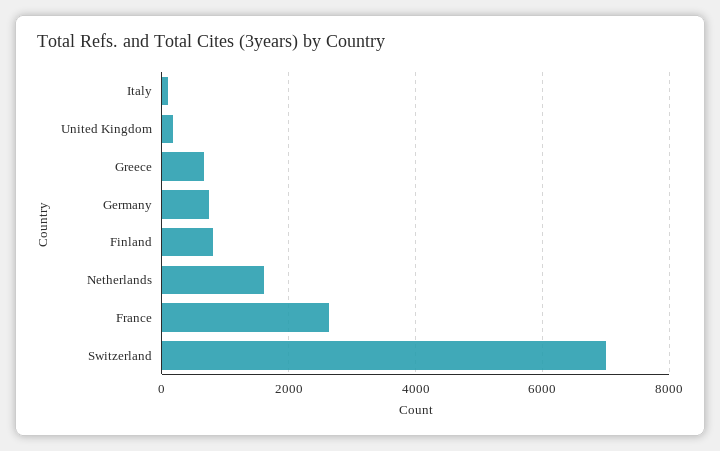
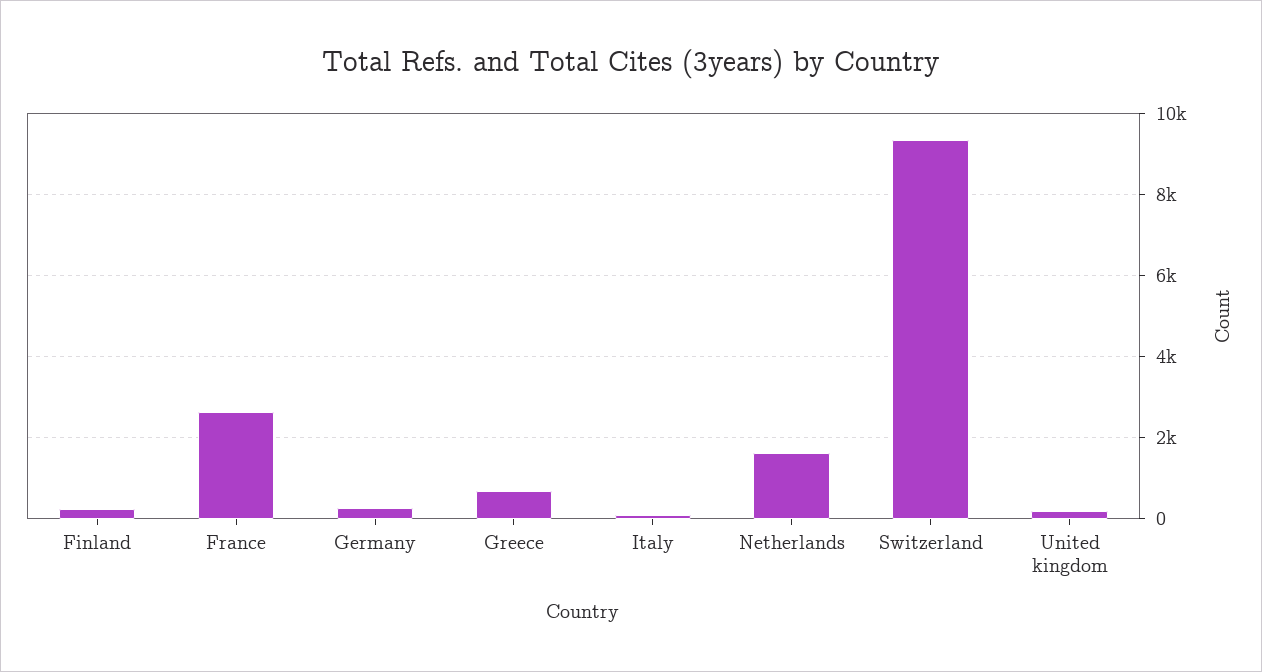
  {
    "Italy": 0,
    "United Kingdom": 200,
    "Greece": 600,
-   "Germany": 800,
+   "Germany": 200,
-   "Finland": 800,
+   "Finland": 200,
    "Netherlands": 1600,
    "France": 2600,
-   "Switzerland": 7000
+   "Switzerland": 9400
  }

